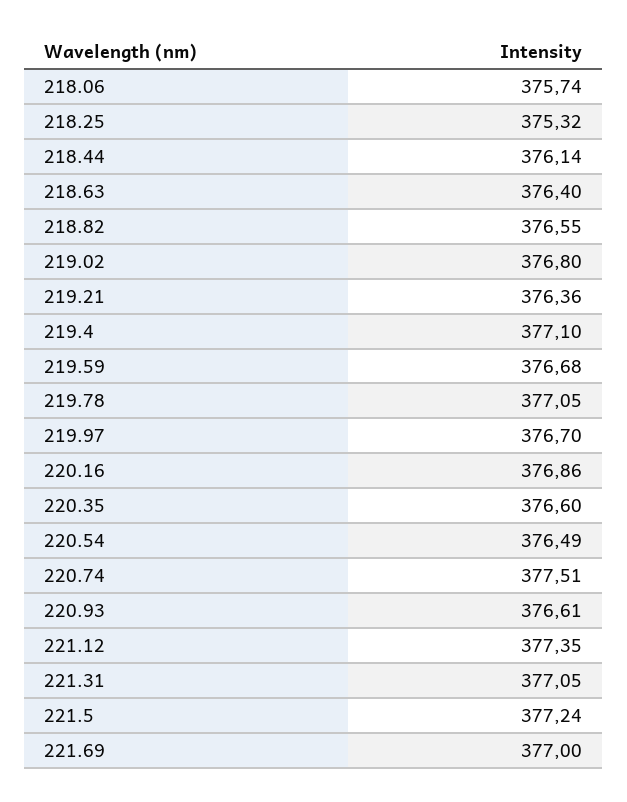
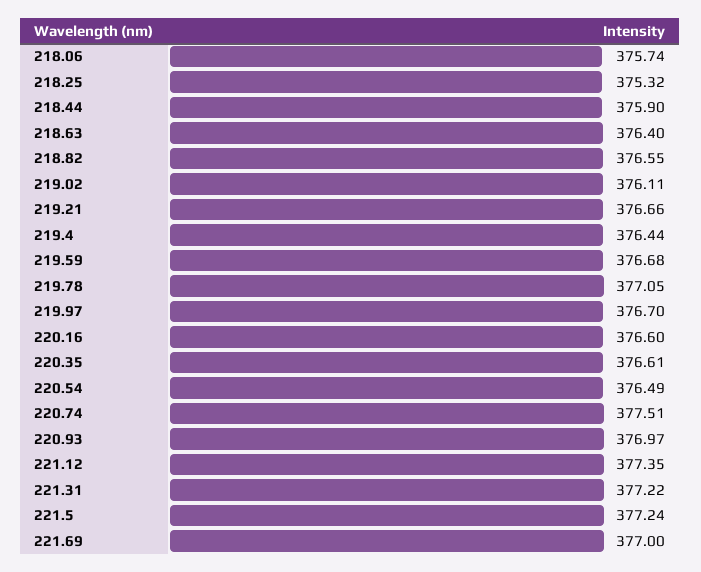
  {
    "218.06": 375.74,
    "218.25": 375.32,
-   "218.44": 376.14,
+   "218.44": 375.9,
    "218.63": 376.4,
    "218.82": 376.55,
-   "219.02": 376.8,
+   "219.02": 376.11,
-   "219.21": 376.36,
+   "219.21": 376.66,
-   "219.4": 377.1,
+   "219.4": 376.44,
    "219.59": 376.68,
    "219.78": 377.05,
    "219.97": 376.7,
-   "220.16": 376.86,
+   "220.16": 376.6,
-   "220.35": 376.6,
+   "220.35": 376.61,
    "220.54": 376.49,
    "220.74": 377.51,
-   "220.93": 376.61,
+   "220.93": 376.97,
    "221.12": 377.35,
-   "221.31": 377.05,
+   "221.31": 377.22,
    "221.5": 377.24,
    "221.69": 377
  }

